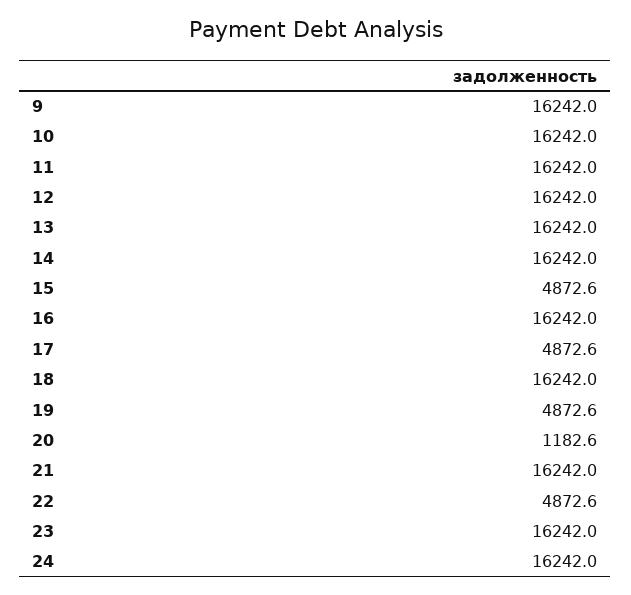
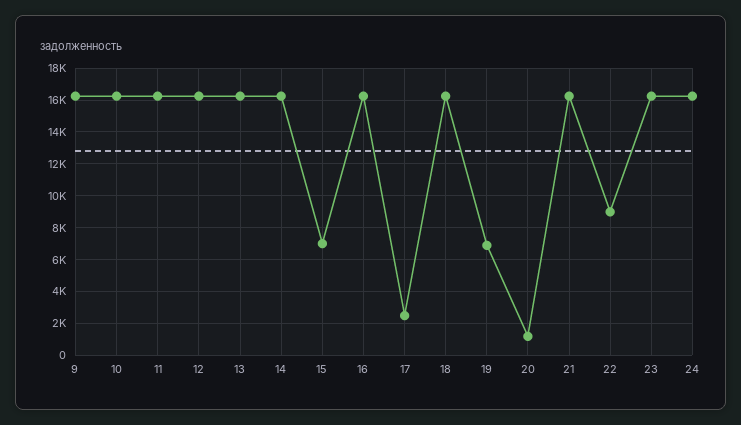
  {
    "9": 16242,
    "10": 16242,
    "11": 16242,
    "12": 16242,
    "13": 16242,
    "14": 16242,
-   "15": 4872.6,
+   "15": 7000,
    "16": 16242,
-   "17": 4872.6,
+   "17": 2500,
    "18": 16242,
-   "19": 4872.6,
+   "19": 7000,
    "20": 1182.6,
    "21": 16242,
-   "22": 4872.6,
+   "22": 9000,
    "23": 16242,
    "24": 16242
  }

